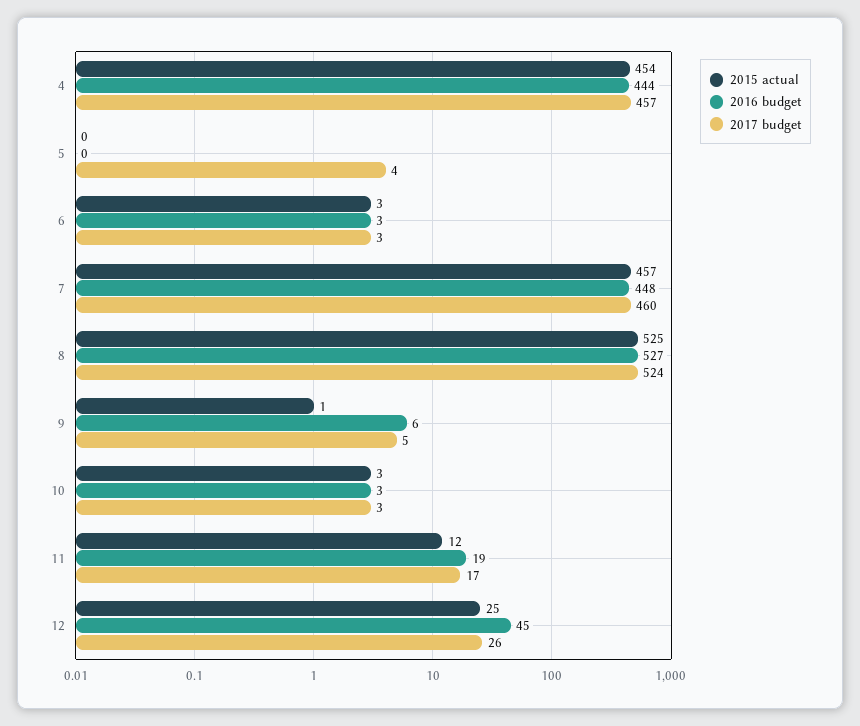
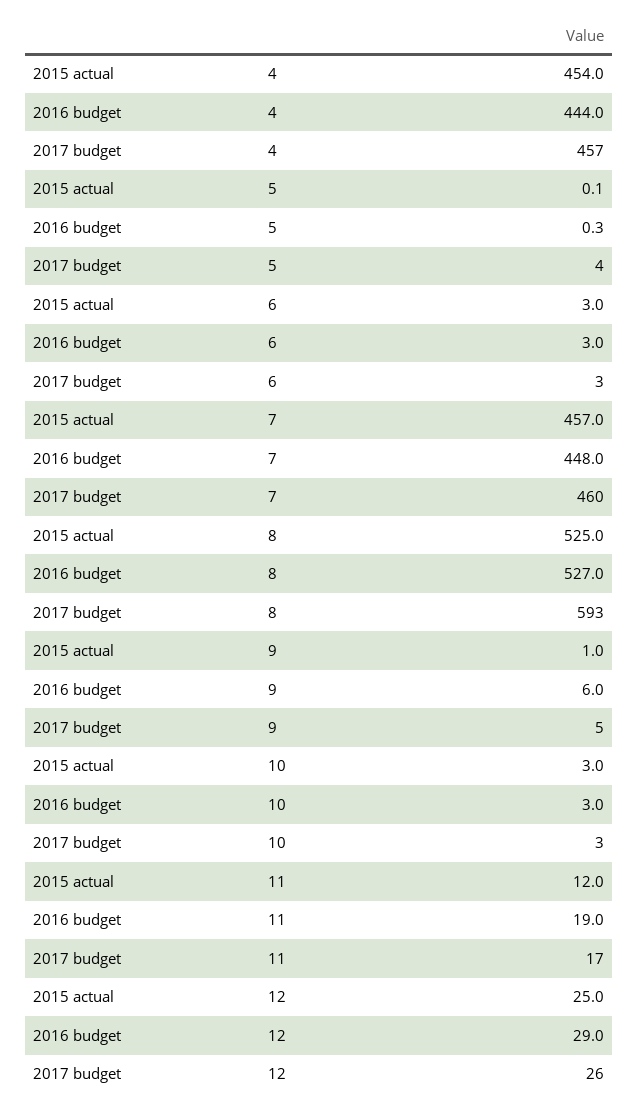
  {
    "2015 actual": {
      "4": 454,
      "5": 0.1,
      "6": 3,
      "7": 457,
      "8": 525,
      "9": 1,
      "10": 3,
      "11": 12,
      "12": 25
    },
    "2016 budget": {
      "4": 444,
      "5": 0.3,
      "6": 3,
      "7": 448,
      "8": 527,
      "9": 6,
      "10": 3,
      "11": 19,
-     "12": 45
+     "12": 29
    },
    "2017 budget": {
      "4": 457,
      "5": 4,
      "6": 3,
      "7": 460,
-     "8": 524,
+     "8": 593,
      "9": 5,
      "10": 3,
      "11": 17,
      "12": 26
    }
  }

